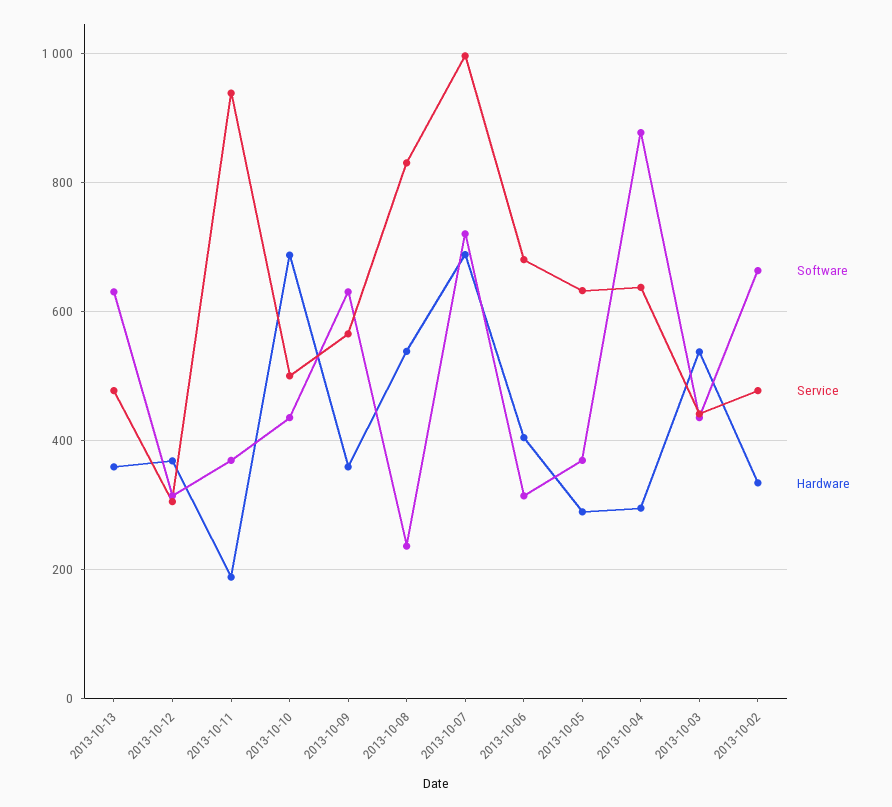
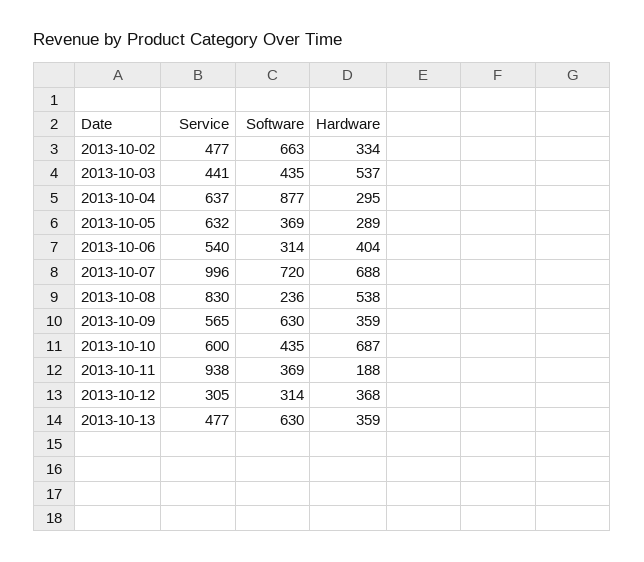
  {
    "Software": {
      "2013-10-13": 630,
      "2013-10-12": 314,
      "2013-10-11": 369,
      "2013-10-10": 435,
      "2013-10-09": 630,
      "2013-10-08": 236,
      "2013-10-07": 720,
      "2013-10-06": 314,
      "2013-10-05": 369,
      "2013-10-04": 877,
      "2013-10-03": 435,
      "2013-10-02": 663
    },
    "Service": {
      "2013-10-13": 477,
      "2013-10-12": 305,
      "2013-10-11": 938,
-     "2013-10-10": 500,
+     "2013-10-10": 600,
      "2013-10-09": 565,
      "2013-10-08": 830,
      "2013-10-07": 996,
-     "2013-10-06": 680,
+     "2013-10-06": 540,
      "2013-10-05": 632,
      "2013-10-04": 637,
      "2013-10-03": 441,
      "2013-10-02": 477
    },
    "Hardware": {
      "2013-10-13": 359,
      "2013-10-12": 368,
      "2013-10-11": 188,
      "2013-10-10": 687,
      "2013-10-09": 359,
      "2013-10-08": 538,
      "2013-10-07": 688,
      "2013-10-06": 404,
      "2013-10-05": 289,
      "2013-10-04": 295,
      "2013-10-03": 537,
      "2013-10-02": 334
    }
  }

